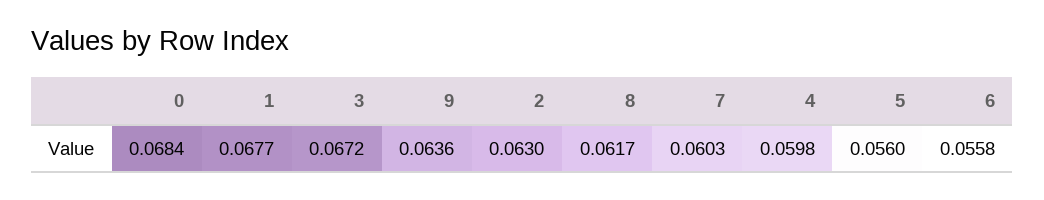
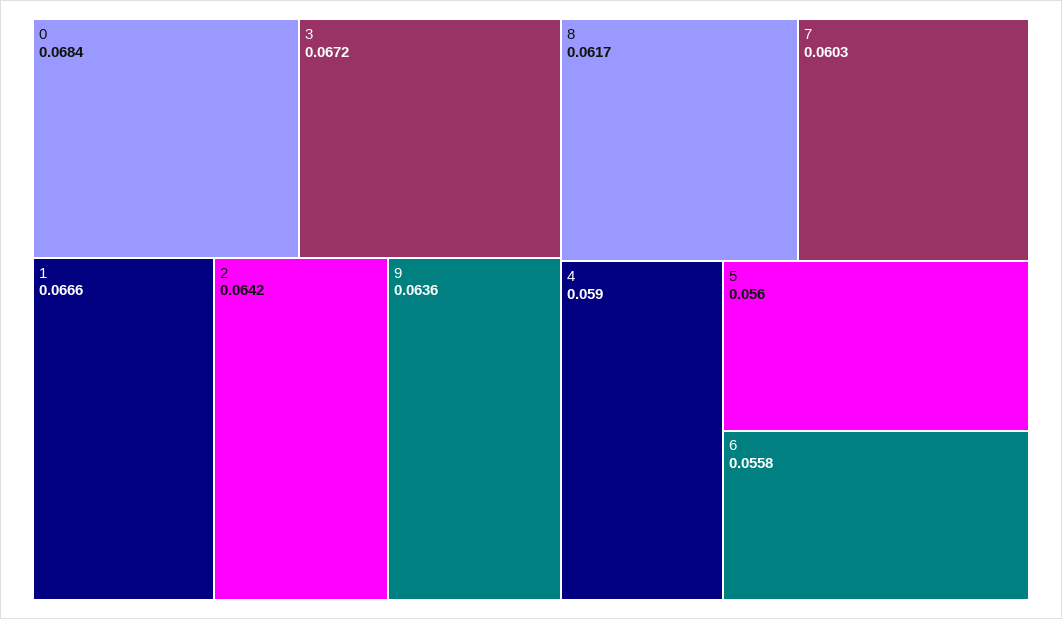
  {
    "0": 0.0684,
-   "1": 0.0677,
+   "1": 0.0666,
    "3": 0.0672,
    "9": 0.0636,
-   "2": 0.063,
+   "2": 0.0642,
    "8": 0.0617,
    "7": 0.0603,
-   "4": 0.0598,
+   "4": 0.059,
    "5": 0.056,
    "6": 0.0558
  }

